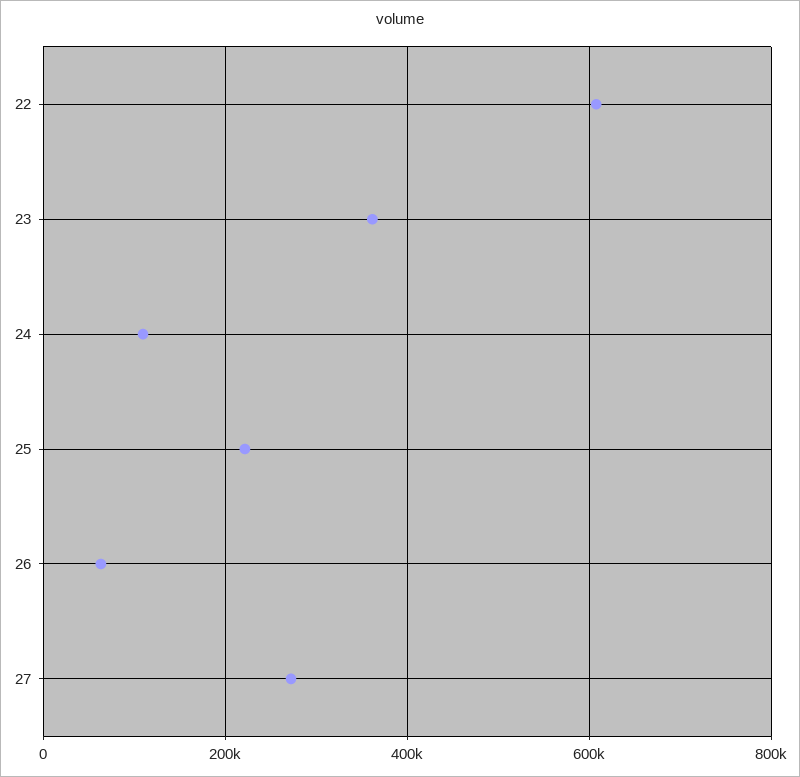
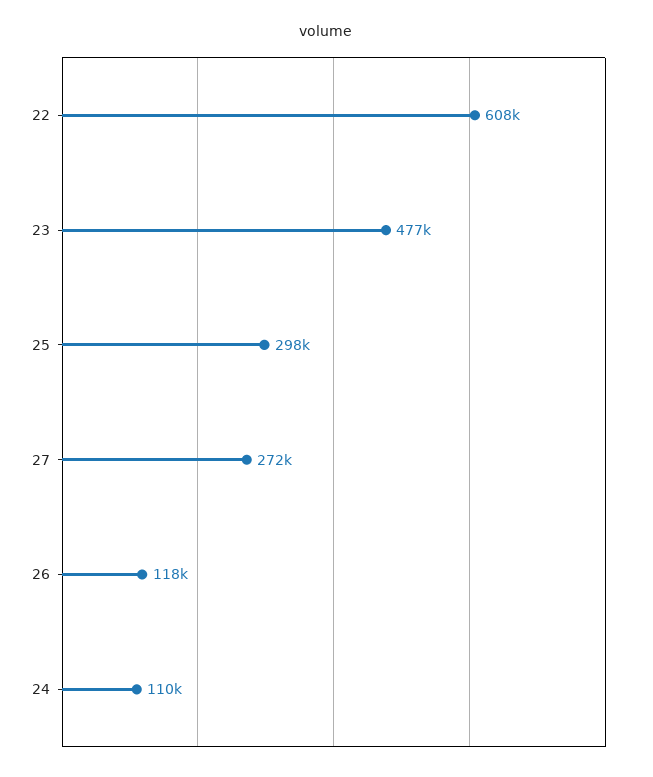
  {
    "22": 608000,
-   "23": 360000,
+   "23": 477000,
    "24": 110000,
-   "25": 220000,
+   "25": 298000,
-   "26": 60000,
+   "26": 118000,
    "27": 272000
  }

